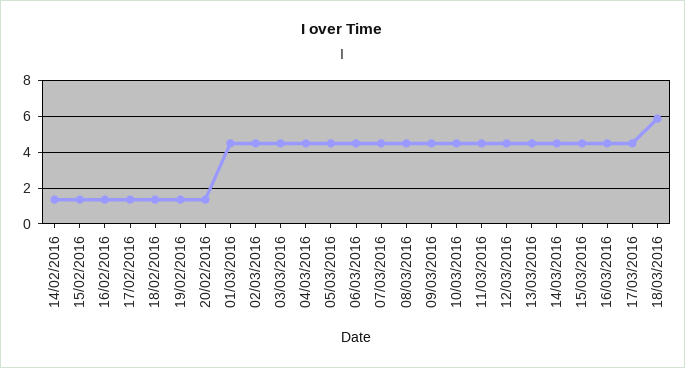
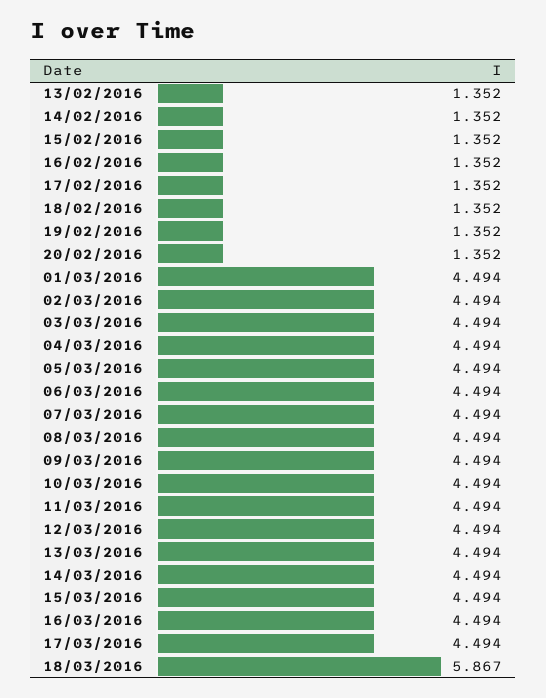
  {
    "14/02/2016": 1.352,
    "15/02/2016": 1.352,
    "16/02/2016": 1.352,
    "17/02/2016": 1.352,
    "18/02/2016": 1.352,
    "19/02/2016": 1.352,
    "20/02/2016": 1.352,
    "01/03/2016": 4.494,
    "02/03/2016": 4.494,
    "03/03/2016": 4.494,
    "04/03/2016": 4.494,
    "05/03/2016": 4.494,
    "06/03/2016": 4.494,
    "07/03/2016": 4.494,
    "08/03/2016": 4.494,
    "09/03/2016": 4.494,
    "10/03/2016": 4.494,
    "11/03/2016": 4.494,
    "12/03/2016": 4.494,
    "13/03/2016": 4.494,
    "14/03/2016": 4.494,
    "15/03/2016": 4.494,
    "16/03/2016": 4.494,
    "17/03/2016": 4.494,
-   "18/03/2016": 5.867
+   "18/03/2016": 5.867,
+   "13/02/2016": 1.352
  }

